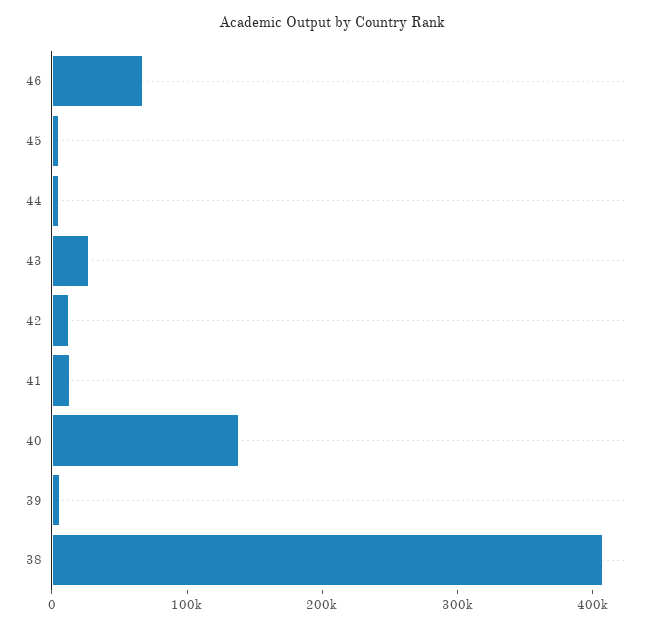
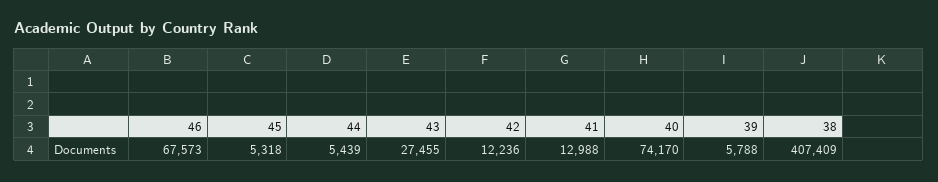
  {
    "46": 67573,
    "45": 5318,
    "44": 5439,
    "43": 27455,
    "42": 12236,
    "41": 12988,
-   "40": 140000,
+   "40": 74170,
    "39": 5788,
    "38": 407409
  }

